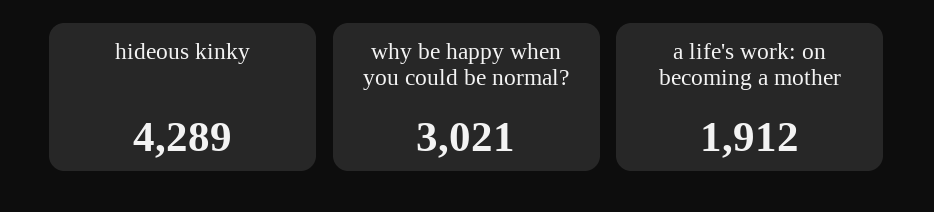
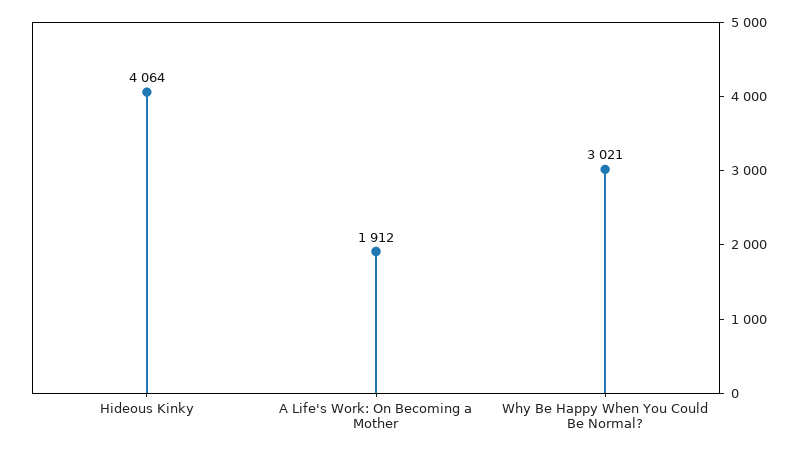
  {
-   "hideous kinky": 4289,
+   "hideous kinky": 4064,
    "why be happy when you could be normal?": 3021,
    "a life's work: on becoming a mother": 1912
  }

